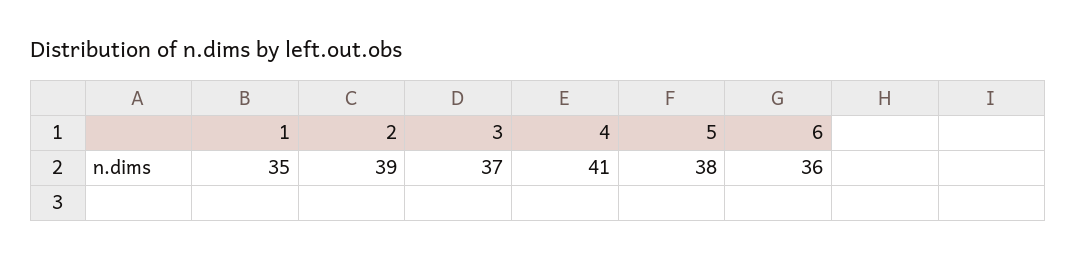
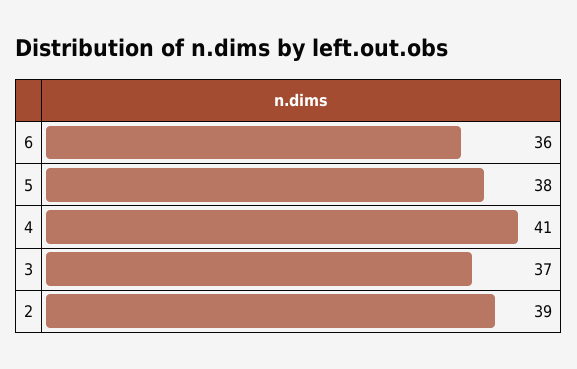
  {
-   "1": 35,
    "2": 39,
    "3": 37,
    "4": 41,
    "5": 38,
    "6": 36
  }

